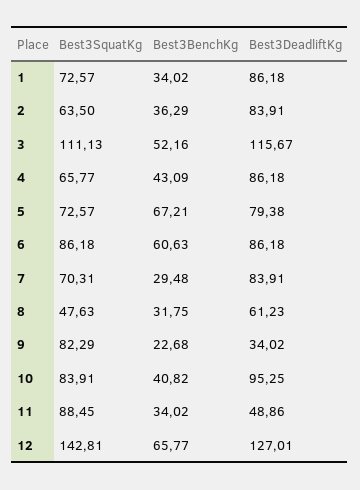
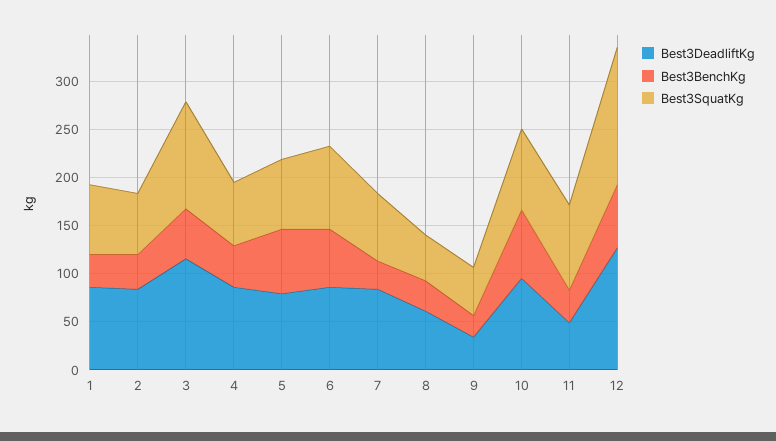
  {
    "Best3SquatKg": {
      "1": 72.57,
      "2": 63.5,
      "3": 111.13,
      "4": 65.77,
      "5": 72.57,
      "6": 86.18,
      "7": 70.31,
      "8": 47.63,
-     "9": 82.29,
+     "9": 50,
      "10": 83.91,
      "11": 88.45,
      "12": 142.81
    },
    "Best3BenchKg": {
      "1": 34.02,
      "2": 36.29,
      "3": 52.16,
      "4": 43.09,
      "5": 67.21,
      "6": 60.63,
      "7": 29.48,
      "8": 31.75,
      "9": 22.68,
-     "10": 40.82,
+     "10": 70,
      "11": 34.02,
      "12": 65.77
    },
    "Best3DeadliftKg": {
      "1": 86.18,
      "2": 83.91,
      "3": 115.67,
      "4": 86.18,
      "5": 79.38,
      "6": 86.18,
      "7": 83.91,
      "8": 61.23,
      "9": 34.02,
      "10": 95.25,
      "11": 48.86,
      "12": 127.01
    }
  }

